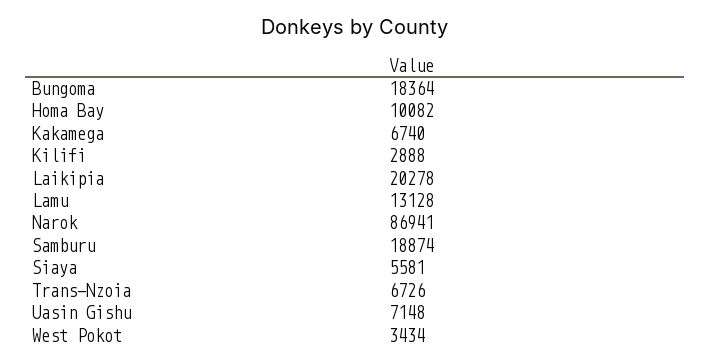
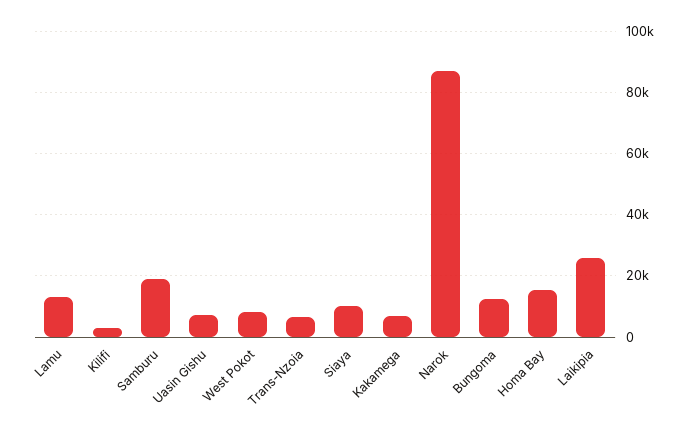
  {
-   "Bungoma": 18364,
+   "Bungoma": 12000,
-   "Homa Bay": 10082,
+   "Homa Bay": 16000,
    "Kakamega": 6740,
    "Kilifi": 2888,
-   "Laikipia": 20278,
+   "Laikipia": 26000,
    "Lamu": 13128,
    "Narok": 86941,
    "Samburu": 18874,
-   "Siaya": 5581,
+   "Siaya": 10000,
    "Trans-Nzoia": 6726,
    "Uasin Gishu": 7148,
-   "West Pokot": 3434
+   "West Pokot": 8000
  }

